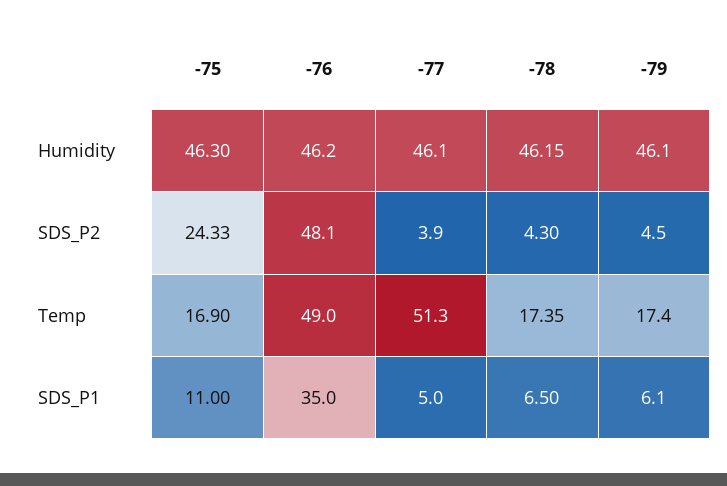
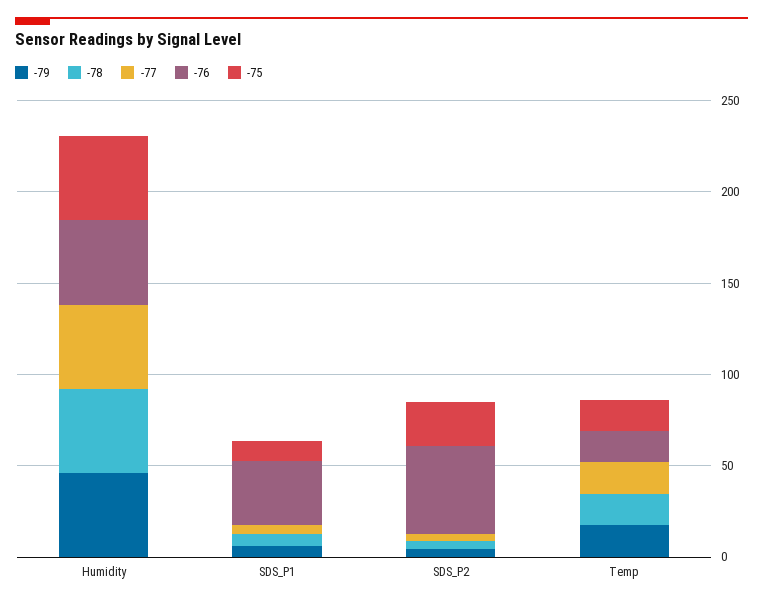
  {
    "-75": {
      "Humidity": 46.3,
      "SDS_P2": 24.33,
      "Temp": 16.9,
      "SDS_P1": 11
    },
    "-76": {
      "Humidity": 46.2,
      "SDS_P2": 48.1,
-     "Temp": 49,
+     "Temp": 20,
      "SDS_P1": 35
    },
    "-77": {
      "Humidity": 46.1,
      "SDS_P2": 3.9,
-     "Temp": 51.3,
+     "Temp": 20,
      "SDS_P1": 5
    },
    "-78": {
      "Humidity": 46.15,
      "SDS_P2": 4.3,
      "Temp": 17.35,
      "SDS_P1": 6.5
    },
    "-79": {
      "Humidity": 46.1,
      "SDS_P2": 4.5,
      "Temp": 17.4,
      "SDS_P1": 6.1
    }
  }

